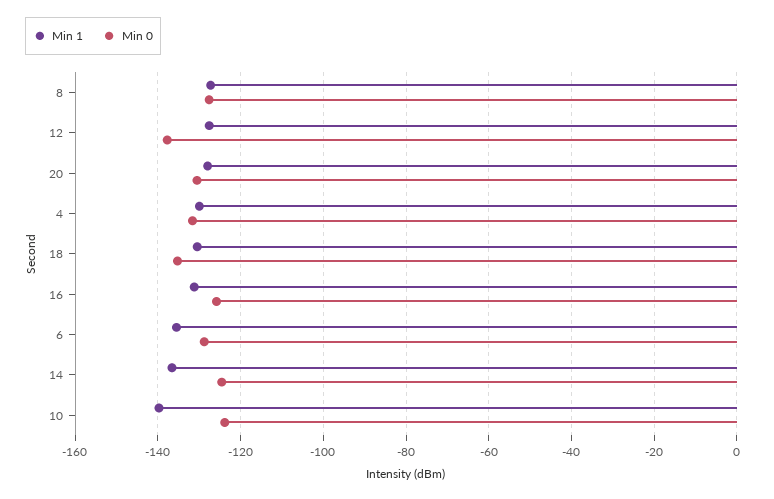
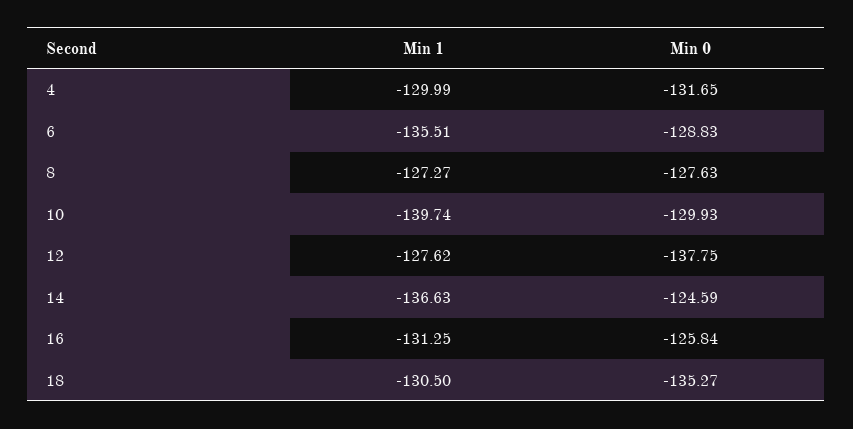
  {
    "Min 1": {
      "8": -127.27,
      "12": -127.62,
-     "20": -128,
      "4": -129.99,
      "18": -130.5,
      "16": -131.25,
      "6": -135.51,
      "14": -136.63,
      "10": -139.74
    },
    "Min 0": {
      "8": -127.63,
      "12": -137.75,
-     "20": -130,
      "4": -131.65,
      "18": -135.27,
      "16": -125.84,
      "6": -128.83,
      "14": -124.59,
-     "10": -124
+     "10": -129.93
    }
  }

